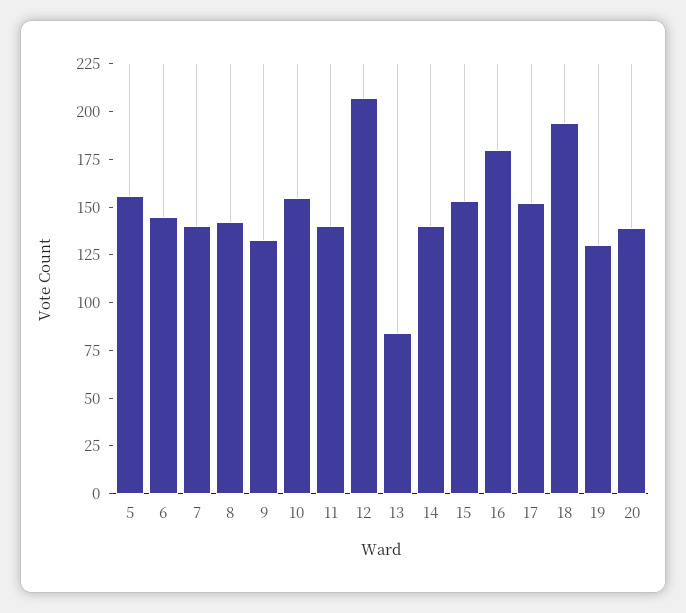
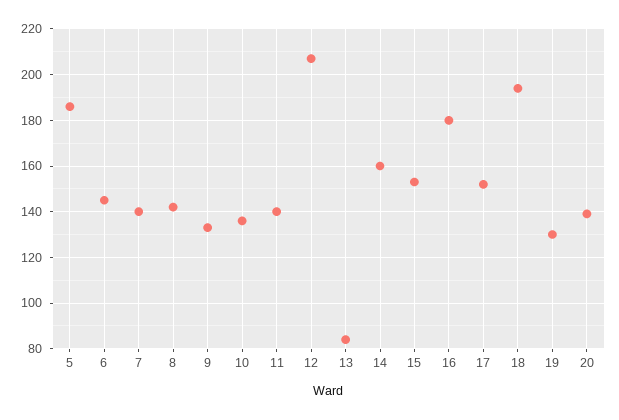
  {
-   "5": 155,
+   "5": 185,
    "6": 145,
    "7": 140,
    "8": 140,
    "9": 135,
-   "10": 155,
+   "10": 135,
    "11": 140,
    "12": 205,
    "13": 85,
-   "14": 140,
+   "14": 160,
    "15": 155,
    "16": 180,
    "17": 150,
    "18": 195,
    "19": 130,
    "20": 140
  }

